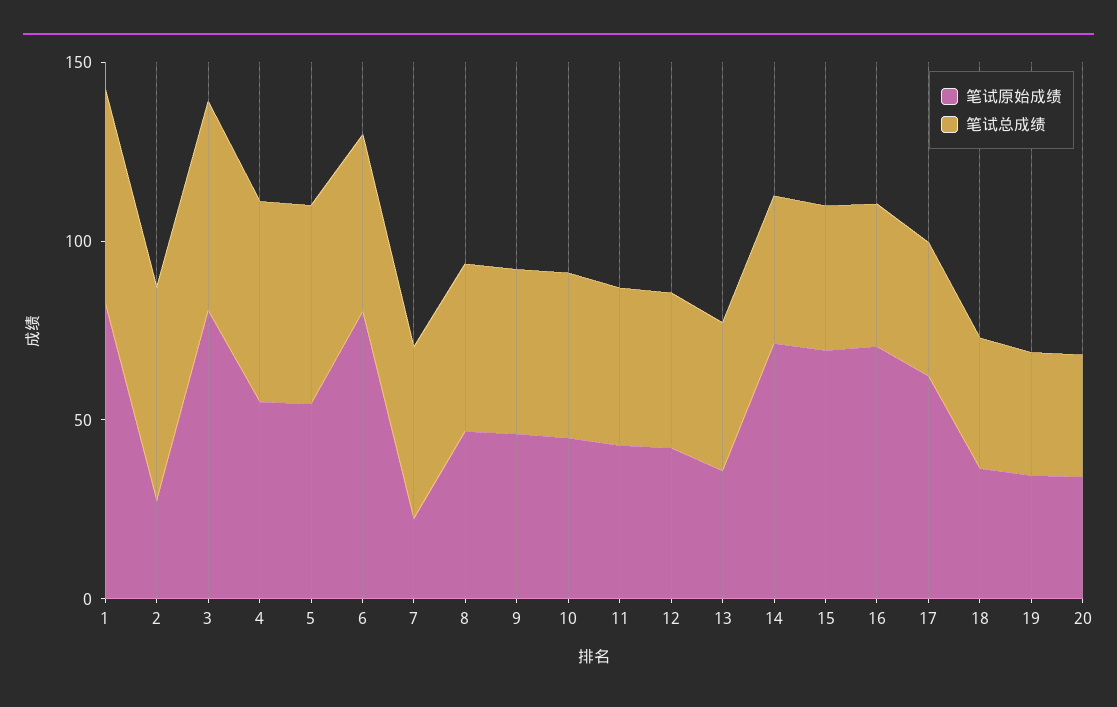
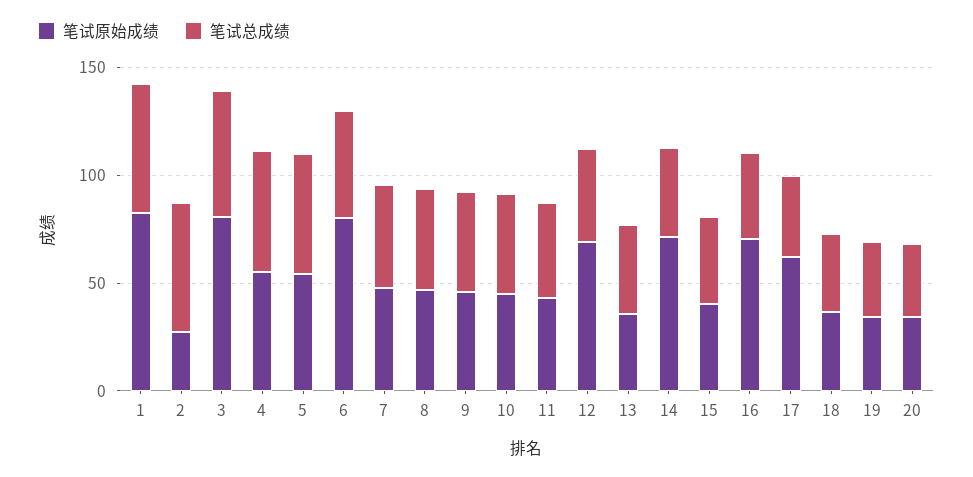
  {
    "笔试原始成绩": {
      "1": 80,
      "2": 30,
      "3": 80,
      "4": 60,
      "5": 50,
      "6": 80,
-     "7": 20,
+     "7": 50,
      "8": 50,
      "9": 50,
      "10": 50,
      "11": 40,
-     "12": 40,
+     "12": 70,
      "13": 40,
      "14": 70,
-     "15": 70,
+     "15": 40,
      "16": 70,
      "17": 60,
      "18": 40,
      "19": 30,
      "20": 30
    },
    "笔试总成绩": {
      "1": 60,
      "2": 60,
      "3": 60,
      "4": 60,
      "5": 60,
      "6": 50,
      "7": 50,
      "8": 50,
      "9": 50,
      "10": 50,
      "11": 40,
      "12": 40,
      "13": 40,
      "14": 40,
      "15": 40,
      "16": 40,
      "17": 40,
      "18": 40,
      "19": 30,
      "20": 30
    }
  }

